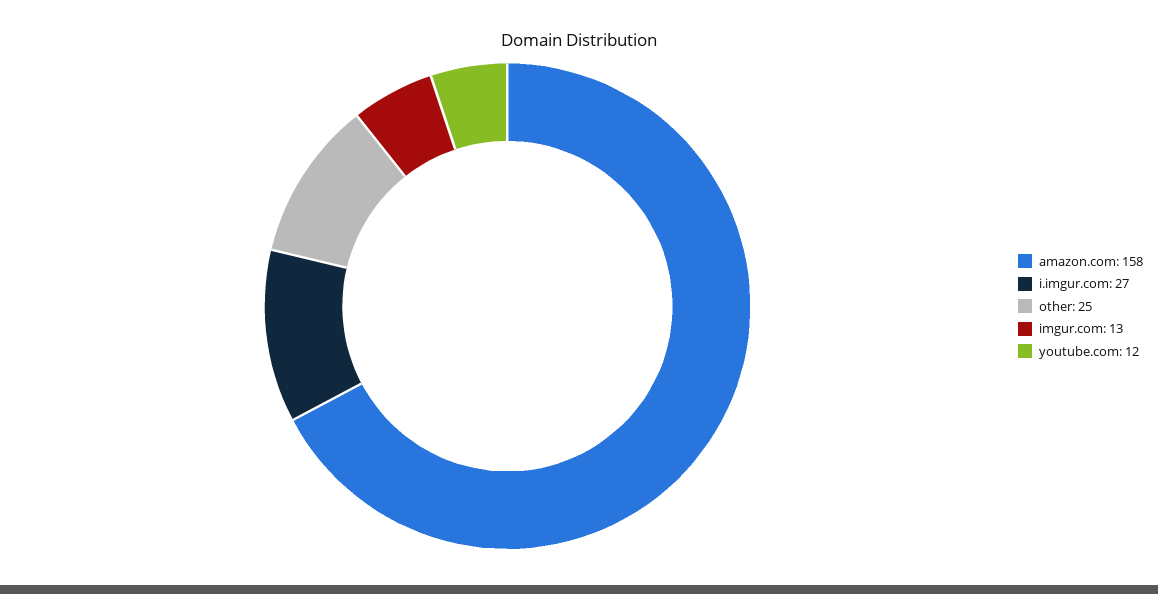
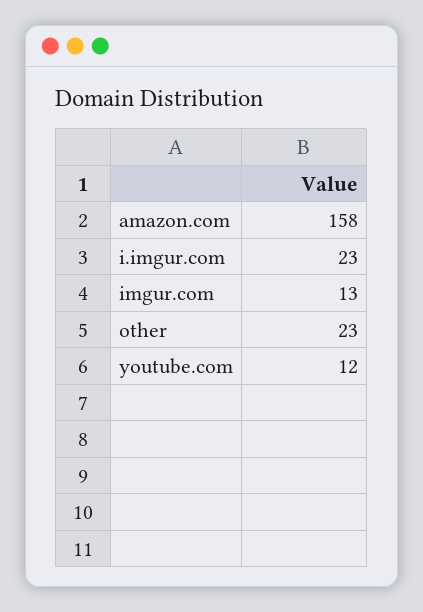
  {
    "amazon.com": 158,
-   "i.imgur.com": 27,
+   "i.imgur.com": 23,
-   "other": 25,
+   "other": 23,
    "imgur.com": 13,
    "youtube.com": 12
  }

